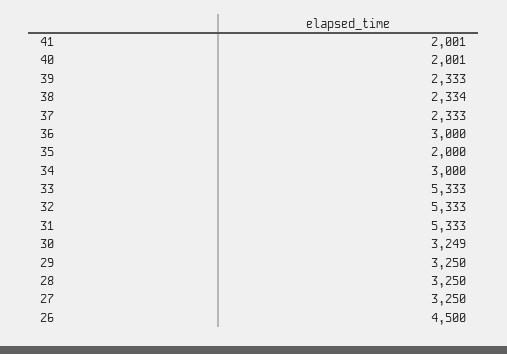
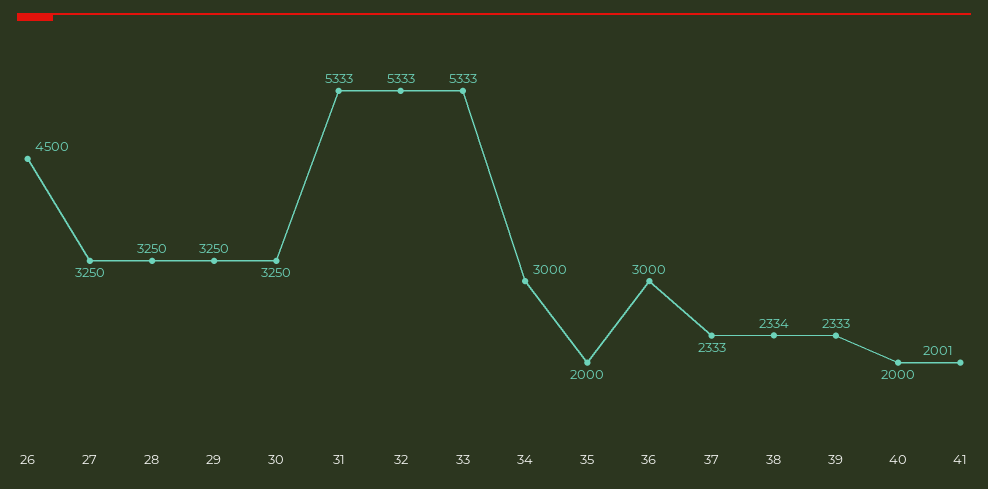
  {
    "41": 2001,
-   "40": 2001,
+   "40": 2000,
    "39": 2333,
    "38": 2334,
    "37": 2333,
    "36": 3000,
    "35": 2000,
    "34": 3000,
    "33": 5333,
    "32": 5333,
    "31": 5333,
-   "30": 3249,
+   "30": 3250,
    "29": 3250,
    "28": 3250,
    "27": 3250,
    "26": 4500
  }

